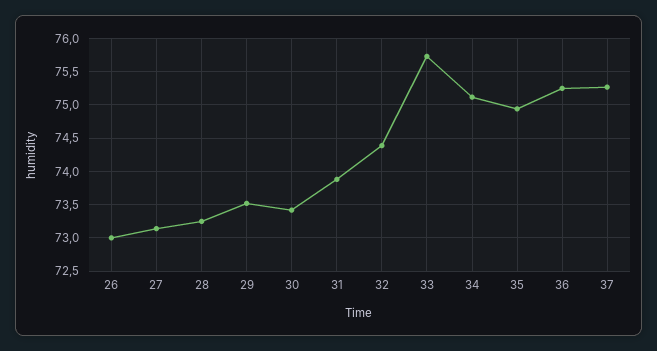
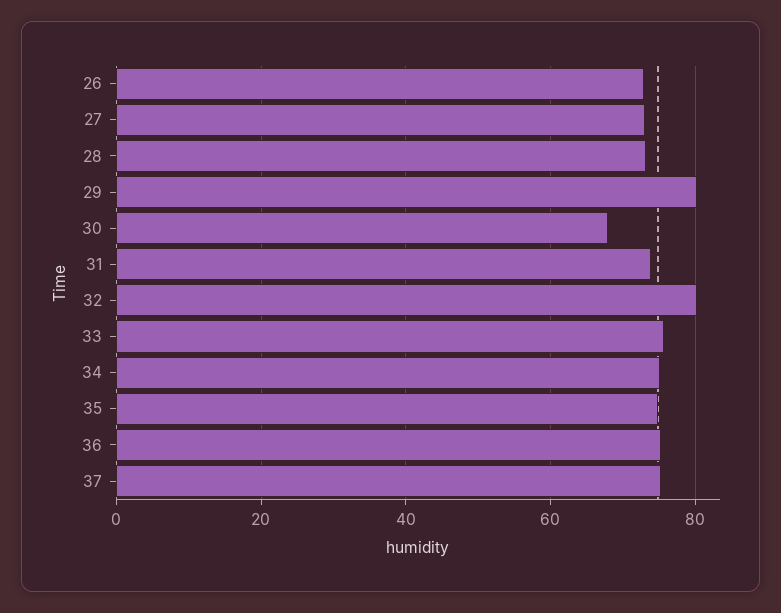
  {
    "26": 73,
    "27": 73.1,
    "28": 73.3,
-   "29": 73.5,
+   "29": 80,
-   "30": 73.4,
+   "30": 68,
    "31": 73.9,
-   "32": 74.4,
+   "32": 80,
    "33": 75.7,
    "34": 75.1,
    "35": 74.9,
    "36": 75.3,
    "37": 75.3
  }

